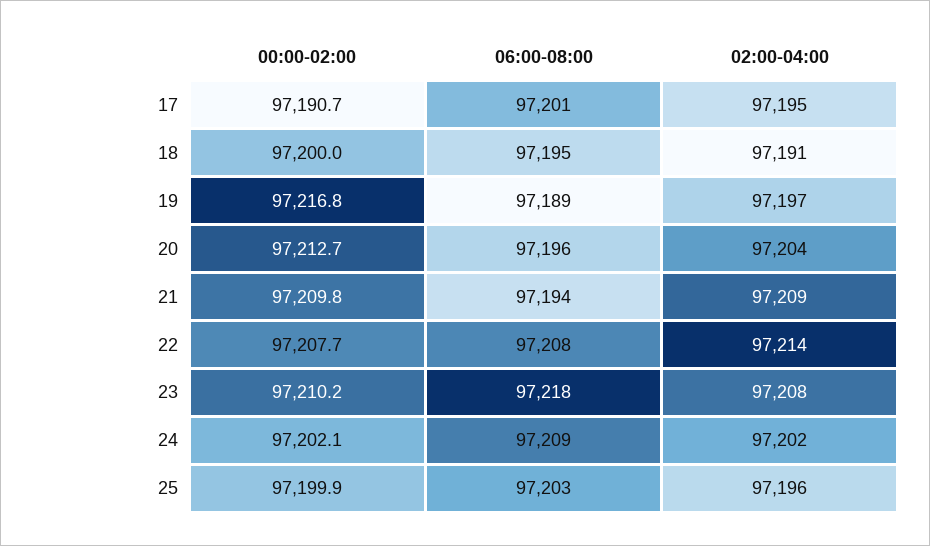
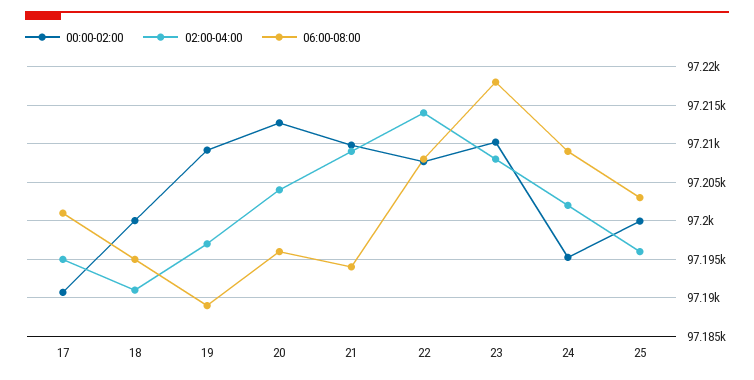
  {
    "00:00-02:00": {
      "17": 97190.7,
      "18": 97200,
-     "19": 97216.8,
+     "19": 97209,
      "20": 97212.7,
      "21": 97209.8,
      "22": 97207.7,
      "23": 97210.2,
-     "24": 97202.1,
+     "24": 97195,
      "25": 97199.9
    },
    "06:00-08:00": {
      "17": 97201,
      "18": 97195,
      "19": 97189,
      "20": 97196,
      "21": 97194,
      "22": 97208,
      "23": 97218,
      "24": 97209,
      "25": 97203
    },
    "02:00-04:00": {
      "17": 97195,
      "18": 97191,
      "19": 97197,
      "20": 97204,
      "21": 97209,
      "22": 97214,
      "23": 97208,
      "24": 97202,
      "25": 97196
    }
  }

